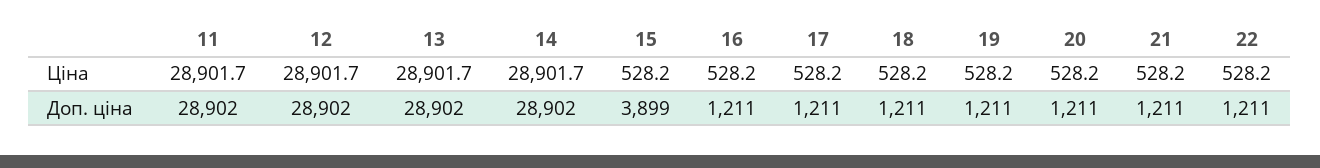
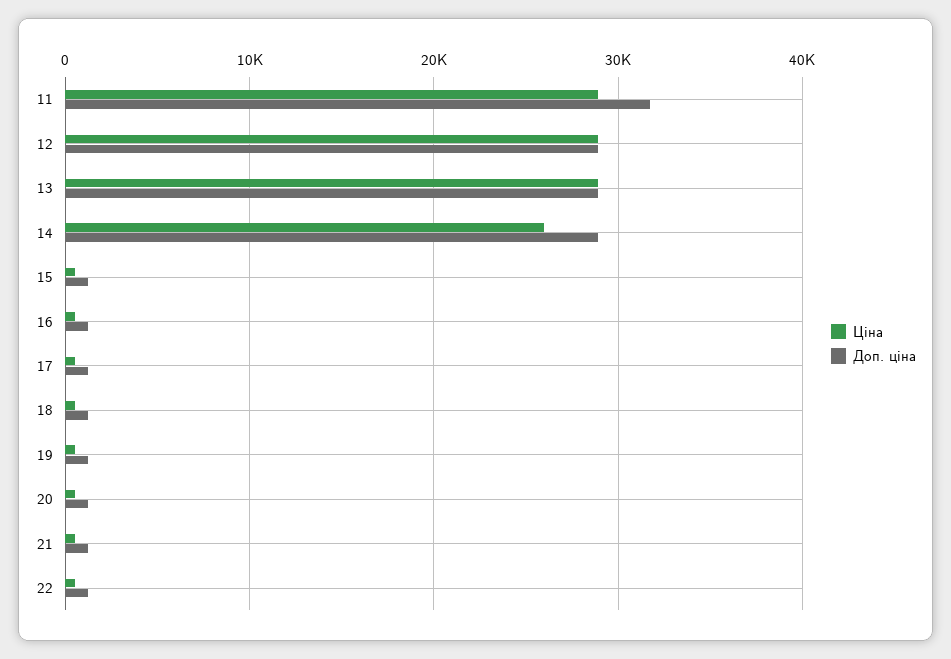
  {
    "Ціна": {
      "11": 28901.7,
      "12": 28901.7,
      "13": 28901.7,
-     "14": 28901.7,
+     "14": 26000,
      "15": 528.2,
      "16": 528.2,
      "17": 528.2,
      "18": 528.2,
      "19": 528.2,
      "20": 528.2,
      "21": 528.2,
      "22": 528.2
    },
    "Доп. ціна": {
-     "11": 28902,
+     "11": 32000,
      "12": 28902,
      "13": 28902,
      "14": 28902,
-     "15": 3899,
+     "15": 1000,
      "16": 1211,
      "17": 1211,
      "18": 1211,
      "19": 1211,
      "20": 1211,
      "21": 1211,
      "22": 1211
    }
  }

